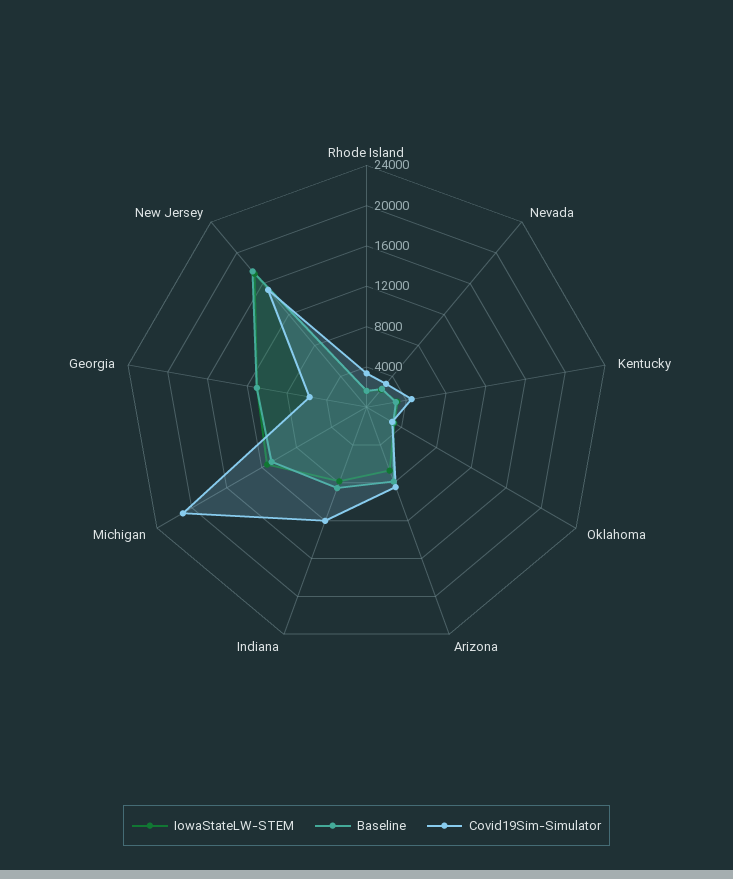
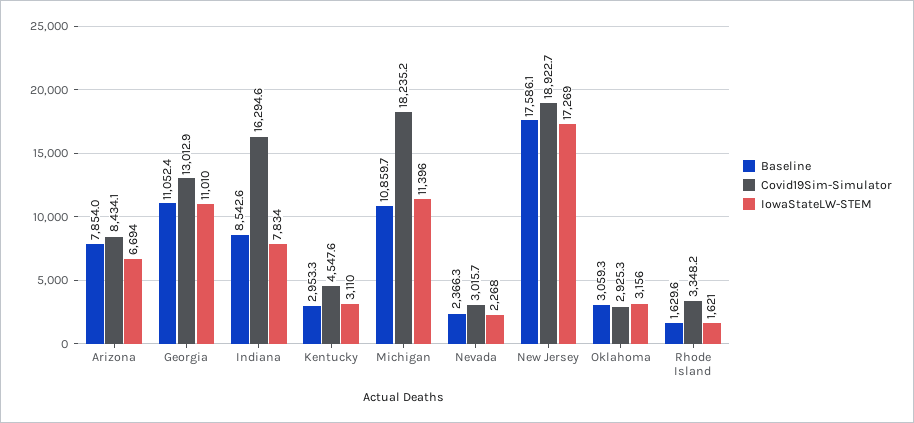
  {
    "IowaStateLW-STEM": {
      "Rhode Island": 1621,
      "Nevada": 2268,
      "Kentucky": 3110,
      "Oklahoma": 3156,
      "Arizona": 6694,
      "Indiana": 7834,
      "Michigan": 11396,
      "Georgia": 11010,
      "New Jersey": 17269
    },
    "Baseline": {
      "Rhode Island": 1629.6,
      "Nevada": 2366.3,
      "Kentucky": 2953.3,
      "Oklahoma": 3059.3,
      "Arizona": 7854,
      "Indiana": 8542.6,
      "Michigan": 10859.7,
      "Georgia": 11052.4,
      "New Jersey": 17586.1
    },
    "Covid19Sim-Simulator": {
      "Rhode Island": 3348.2,
      "Nevada": 3015.7,
      "Kentucky": 4547.6,
      "Oklahoma": 2925.3,
      "Arizona": 8434.1,
-     "Indiana": 12000,
+     "Indiana": 16294.6,
-     "Michigan": 21000,
+     "Michigan": 18235.2,
-     "Georgia": 6000,
+     "Georgia": 13012.9,
-     "New Jersey": 15000
+     "New Jersey": 18922.7
    }
  }

